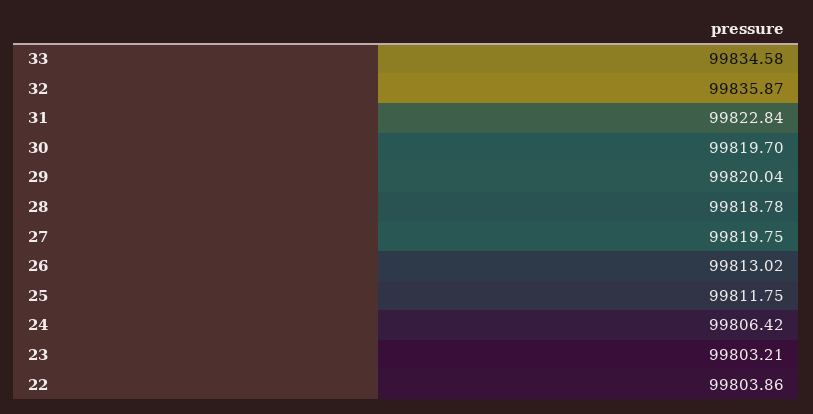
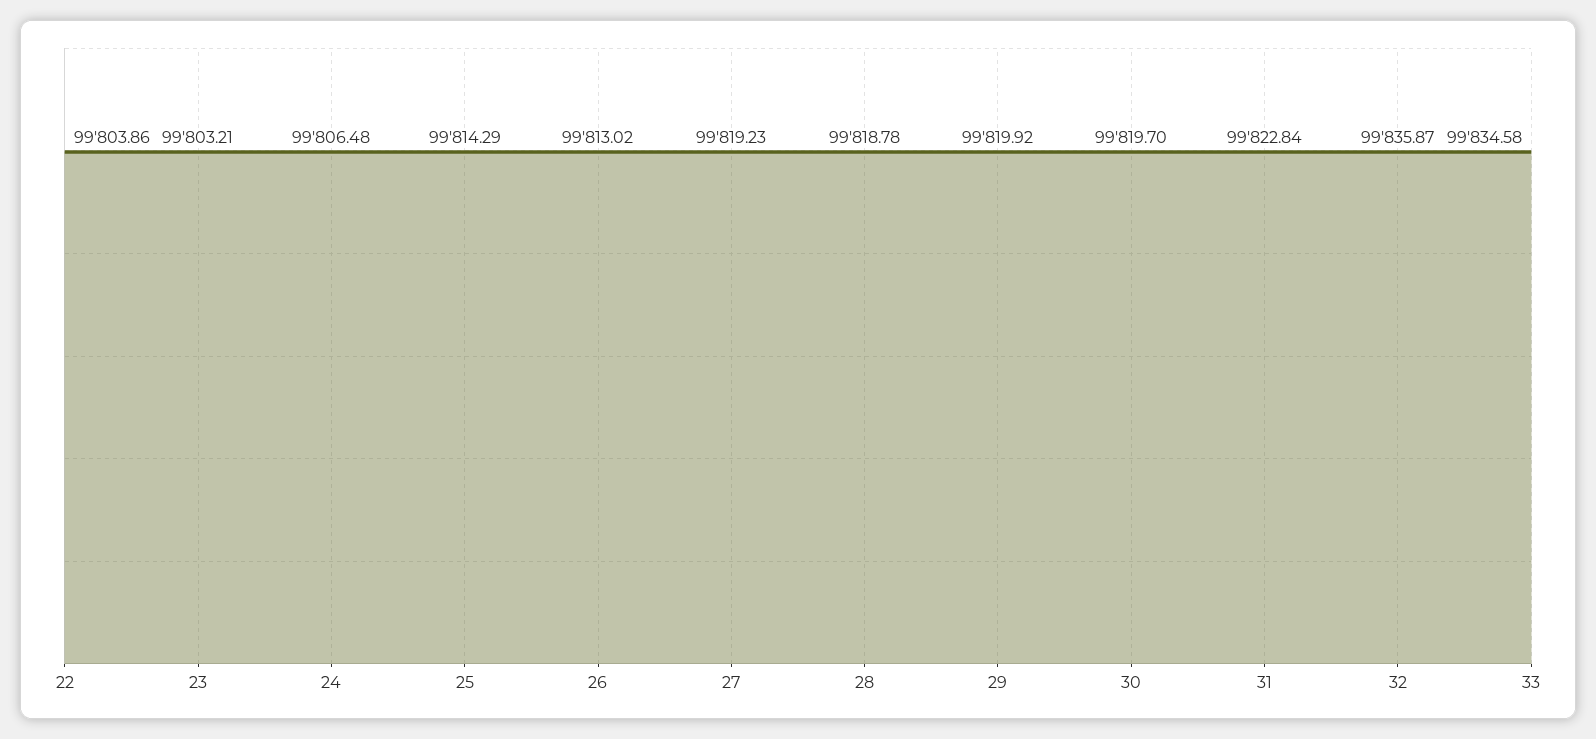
  {
    "33": 99834.58,
    "32": 99835.87,
    "31": 99822.84,
    "30": 99819.7,
-   "29": 99820.04,
+   "29": 99819.92,
    "28": 99818.78,
-   "27": 99819.75,
+   "27": 99819.23,
    "26": 99813.02,
-   "25": 99811.75,
+   "25": 99814.29,
-   "24": 99806.42,
+   "24": 99806.48,
    "23": 99803.21,
    "22": 99803.86
  }

